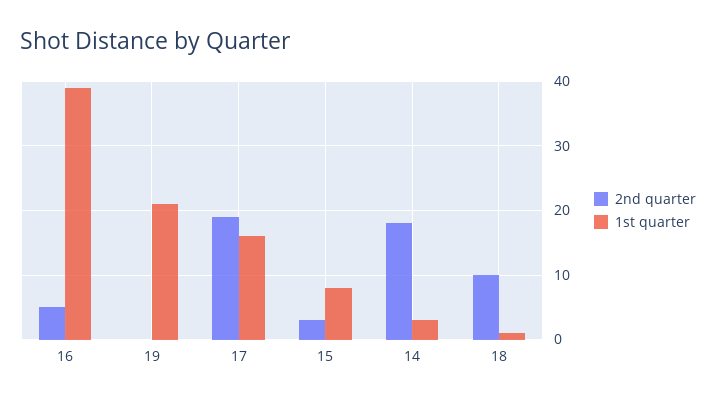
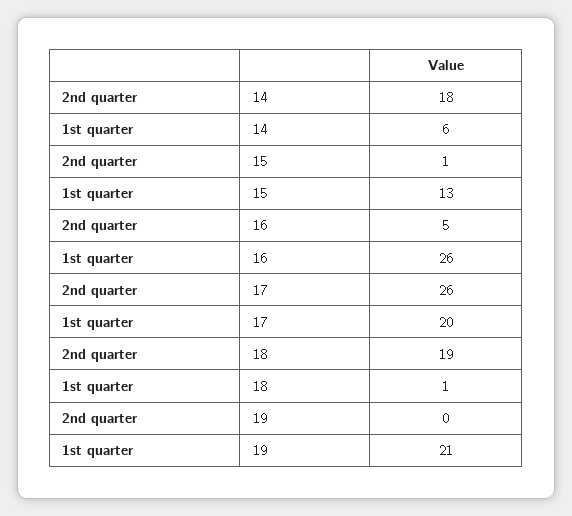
  {
    "2nd quarter": {
      "16": 5,
      "19": 0,
-     "17": 19,
+     "17": 26,
-     "15": 3,
+     "15": 1,
      "14": 18,
-     "18": 10
+     "18": 19
    },
    "1st quarter": {
-     "16": 39,
+     "16": 26,
      "19": 21,
-     "17": 16,
+     "17": 20,
-     "15": 8,
+     "15": 13,
-     "14": 3,
+     "14": 6,
      "18": 1
    }
  }

